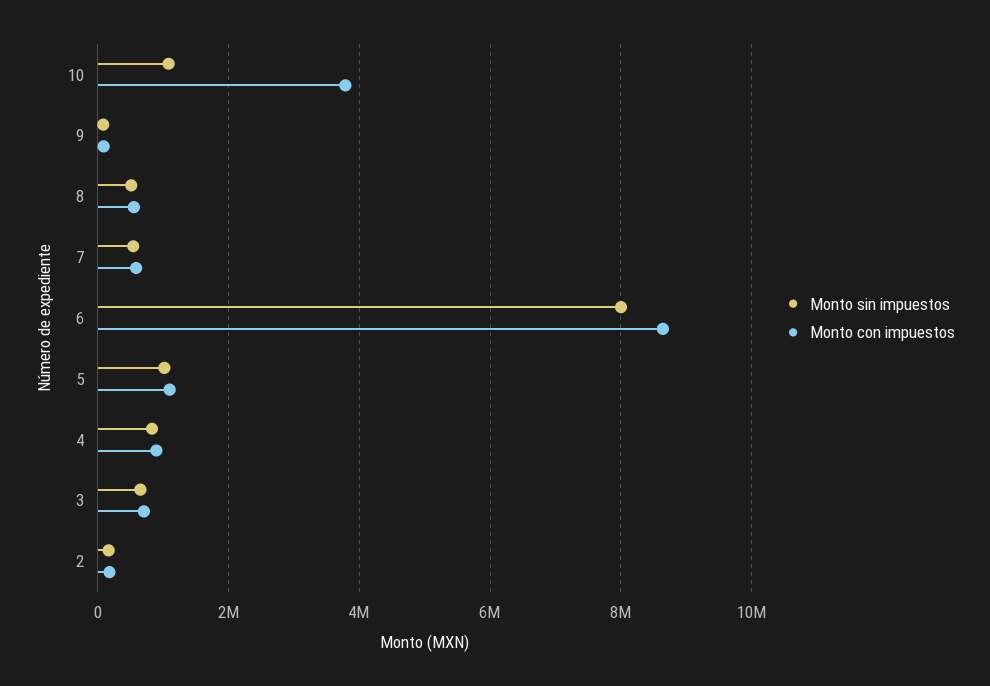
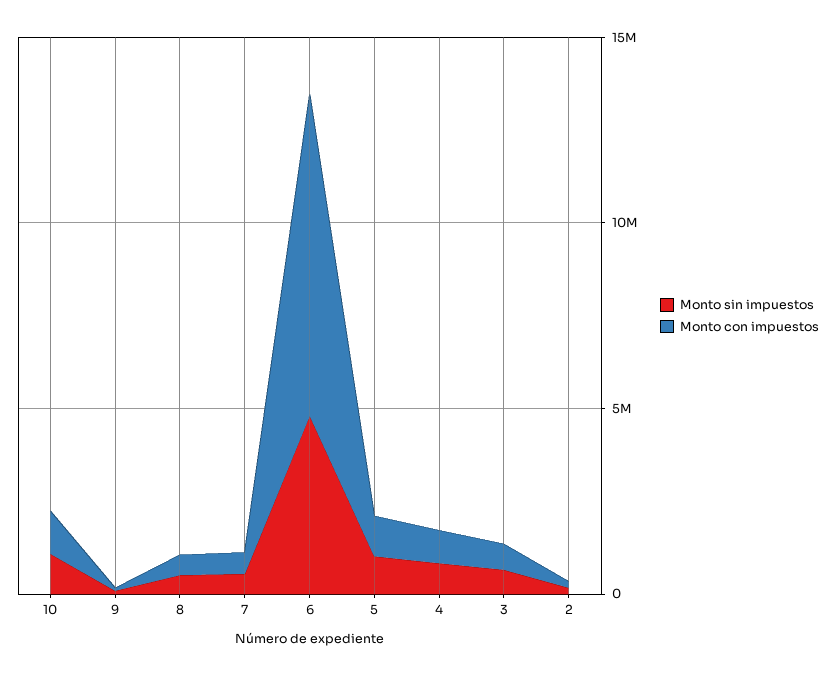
  {
    "Monto sin impuestos": {
      "10": 1000000,
      "9": 0,
      "8": 600000,
      "7": 600000,
-     "6": 8000000,
+     "6": 5000000,
      "5": 1000000,
      "4": 800000,
      "3": 600000,
      "2": 200000
    },
    "Monto con impuestos": {
-     "10": 3800000,
+     "10": 1000000,
      "9": 0,
      "8": 600000,
      "7": 600000,
      "6": 8600000,
      "5": 1000000,
      "4": 800000,
      "3": 800000,
      "2": 200000
    }
  }

